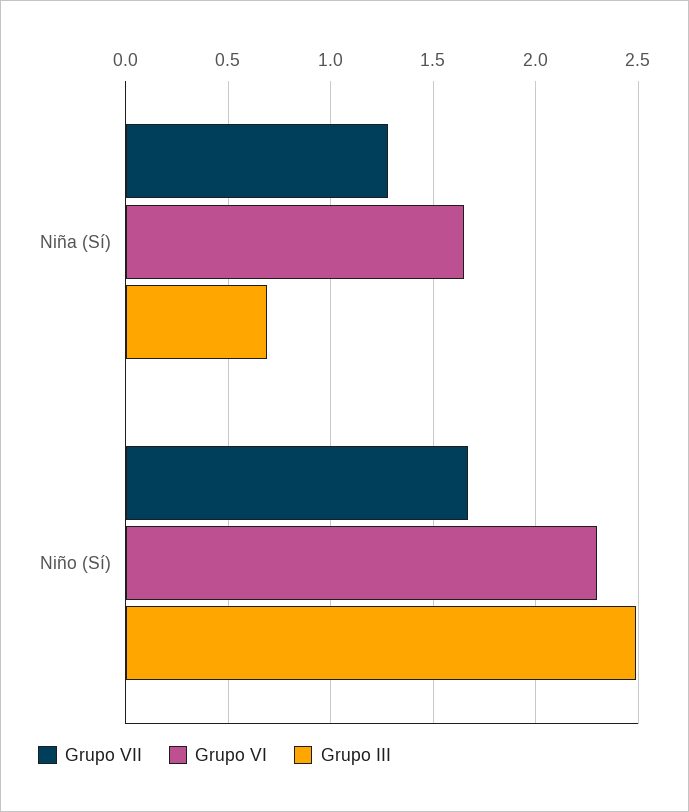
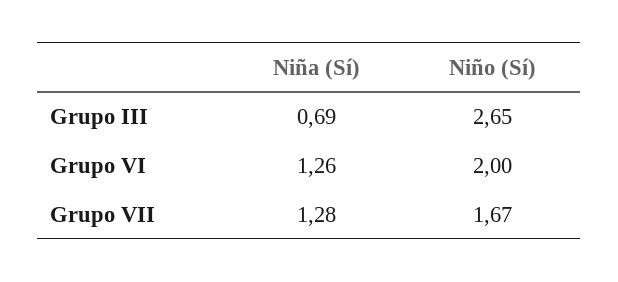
  {
    "Grupo VII": {
      "Niña (Sí)": 1.28,
      "Niño (Sí)": 1.67
    },
    "Grupo VI": {
-     "Niña (Sí)": 1.65,
+     "Niña (Sí)": 1.26,
-     "Niño (Sí)": 2.3
+     "Niño (Sí)": 2
    },
    "Grupo III": {
      "Niña (Sí)": 0.69,
-     "Niño (Sí)": 2.5
+     "Niño (Sí)": 2.65
    }
  }

